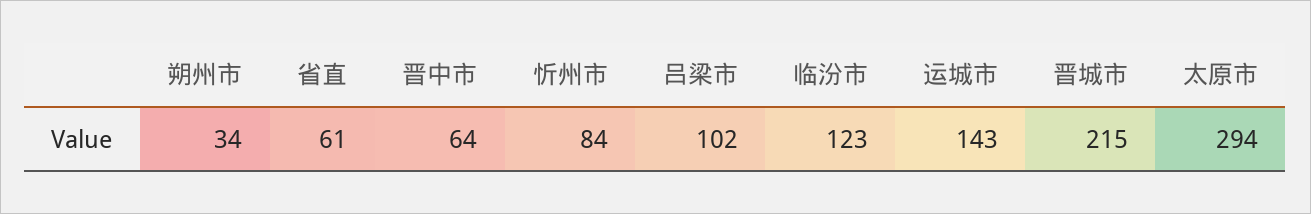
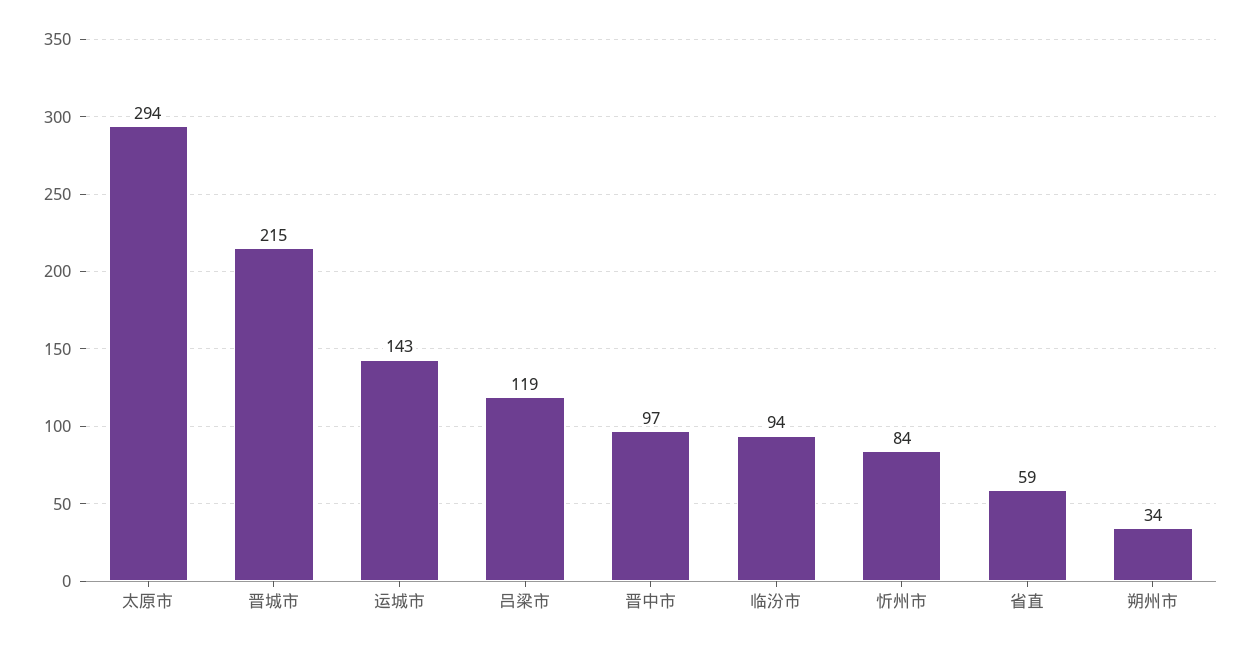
  {
    "朔州市": 34,
-   "省直": 61,
+   "省直": 59,
-   "晋中市": 64,
+   "晋中市": 97,
    "忻州市": 84,
-   "吕梁市": 102,
+   "吕梁市": 119,
-   "临汾市": 123,
+   "临汾市": 94,
    "运城市": 143,
    "晋城市": 215,
    "太原市": 294
  }

